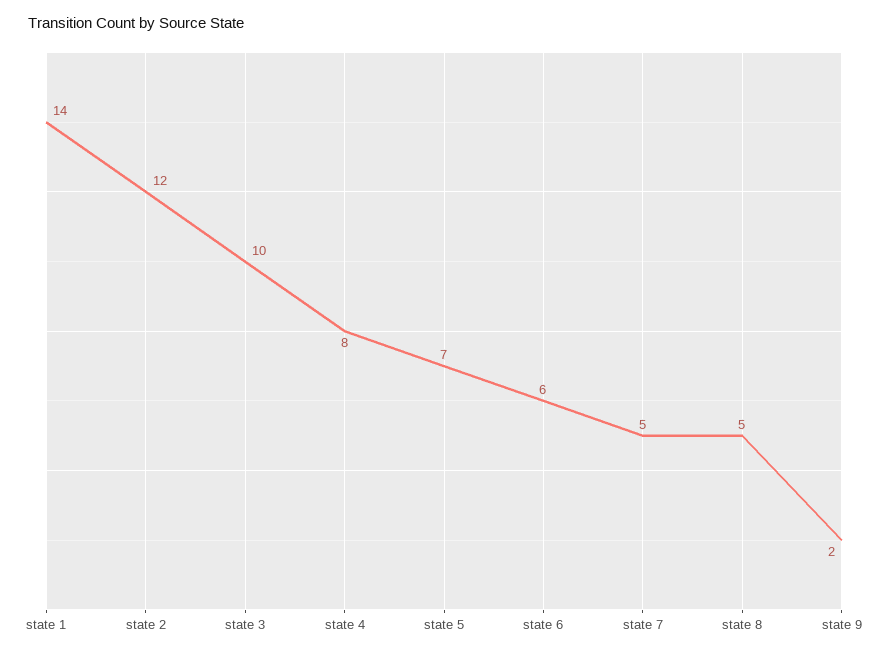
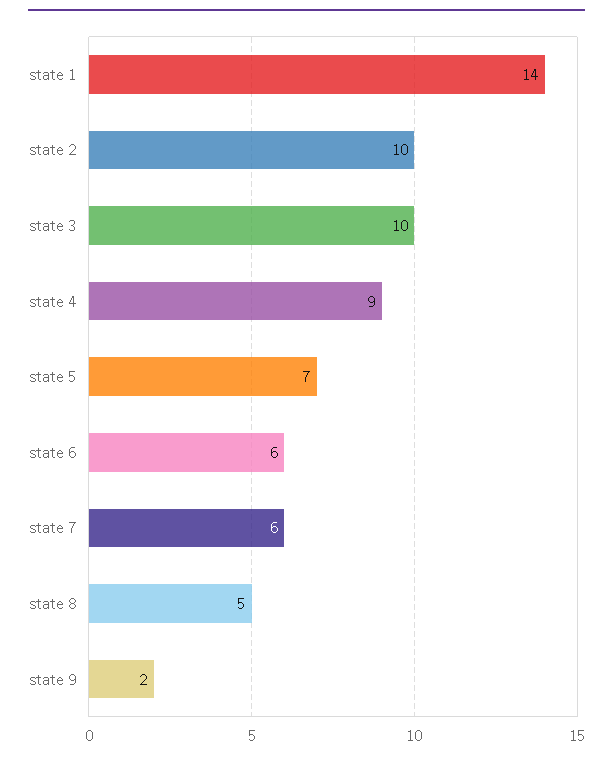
  {
    "state 1": 14,
-   "state 2": 12,
+   "state 2": 10,
    "state 3": 10,
-   "state 4": 8,
+   "state 4": 9,
    "state 5": 7,
    "state 6": 6,
-   "state 7": 5,
+   "state 7": 6,
    "state 8": 5,
    "state 9": 2
  }

